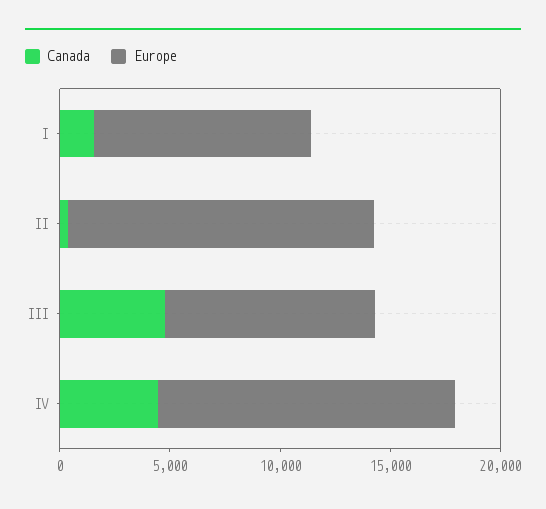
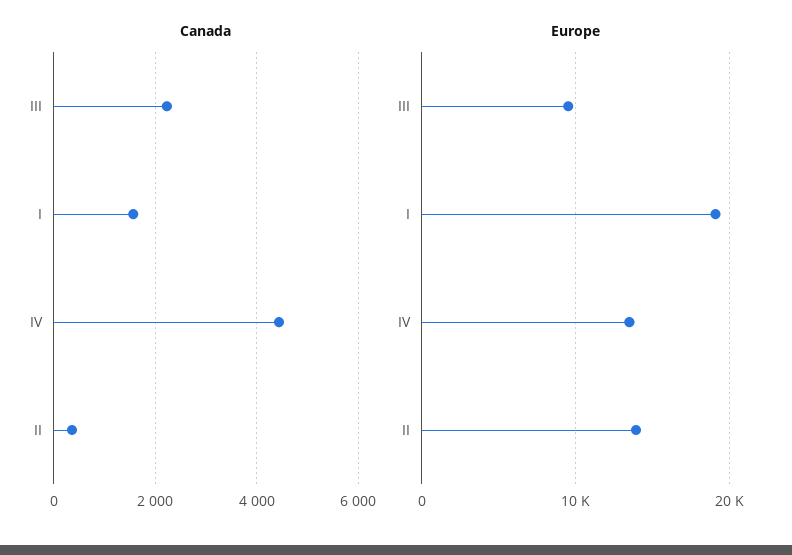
  {
    "Canada": {
      "I": 1600,
      "II": 400,
-     "III": 5000,
+     "III": 2200,
      "IV": 4400
    },
    "Europe": {
-     "I": 10000,
+     "I": 19000,
      "II": 14000,
      "III": 10000,
      "IV": 13000
    }
  }

